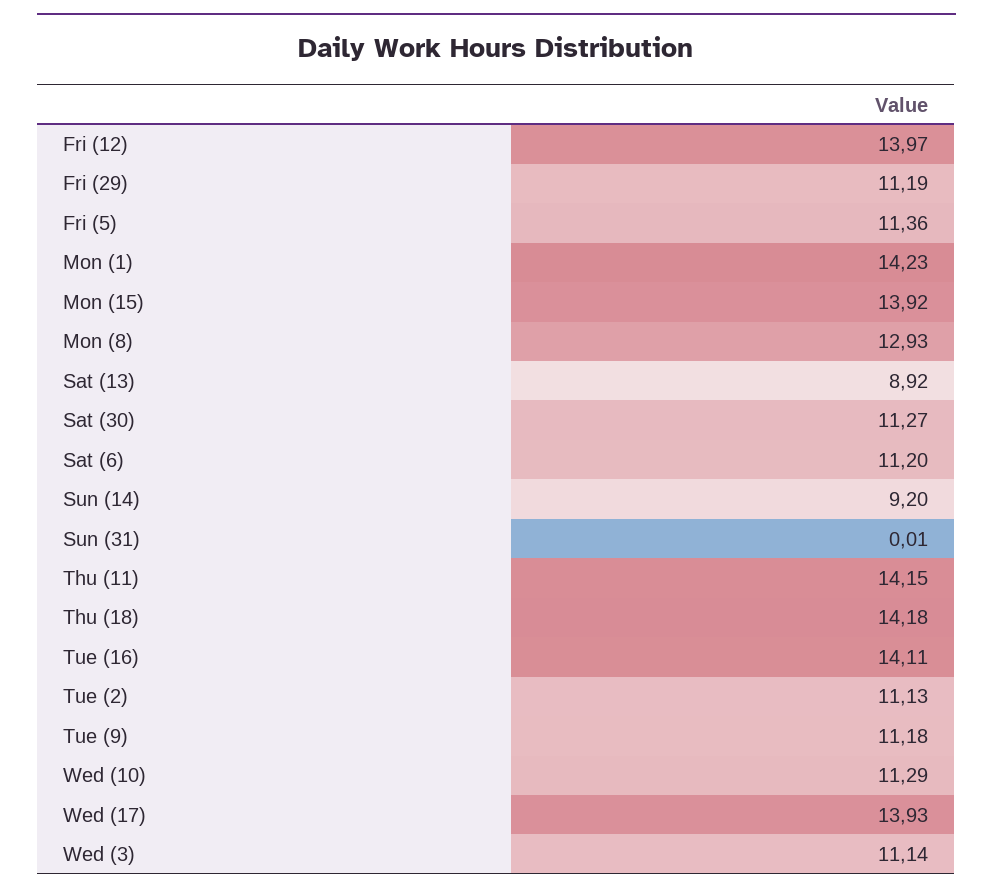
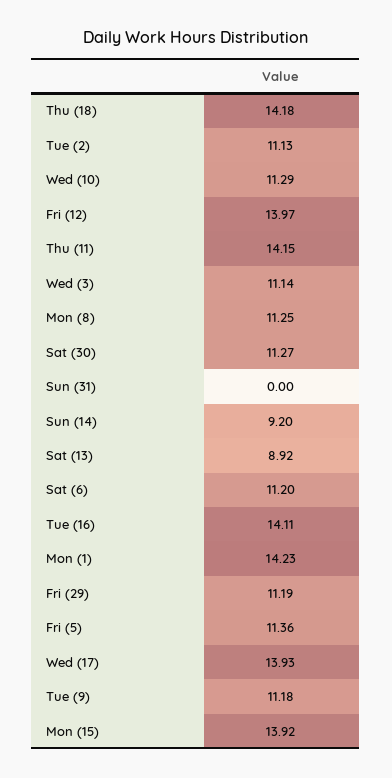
  {
    "Fri (12)": 13.97,
    "Fri (29)": 11.19,
    "Fri (5)": 11.36,
    "Mon (1)": 14.23,
    "Mon (15)": 13.92,
-   "Mon (8)": 12.93,
+   "Mon (8)": 11.25,
    "Sat (13)": 8.92,
    "Sat (30)": 11.27,
    "Sat (6)": 11.2,
    "Sun (14)": 9.2,
-   "Sun (31)": 0.01,
+   "Sun (31)": 0,
    "Thu (11)": 14.15,
    "Thu (18)": 14.18,
    "Tue (16)": 14.11,
    "Tue (2)": 11.13,
    "Tue (9)": 11.18,
    "Wed (10)": 11.29,
    "Wed (17)": 13.93,
    "Wed (3)": 11.14
  }

